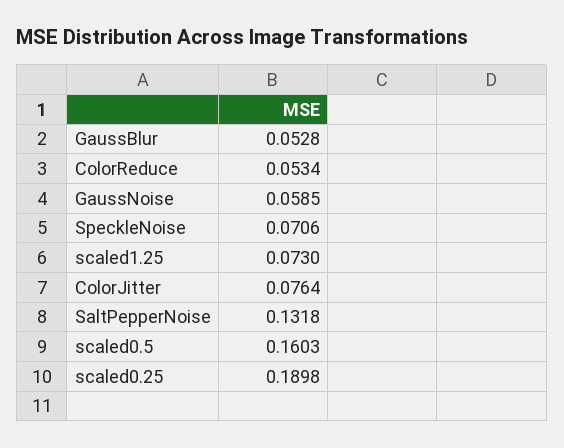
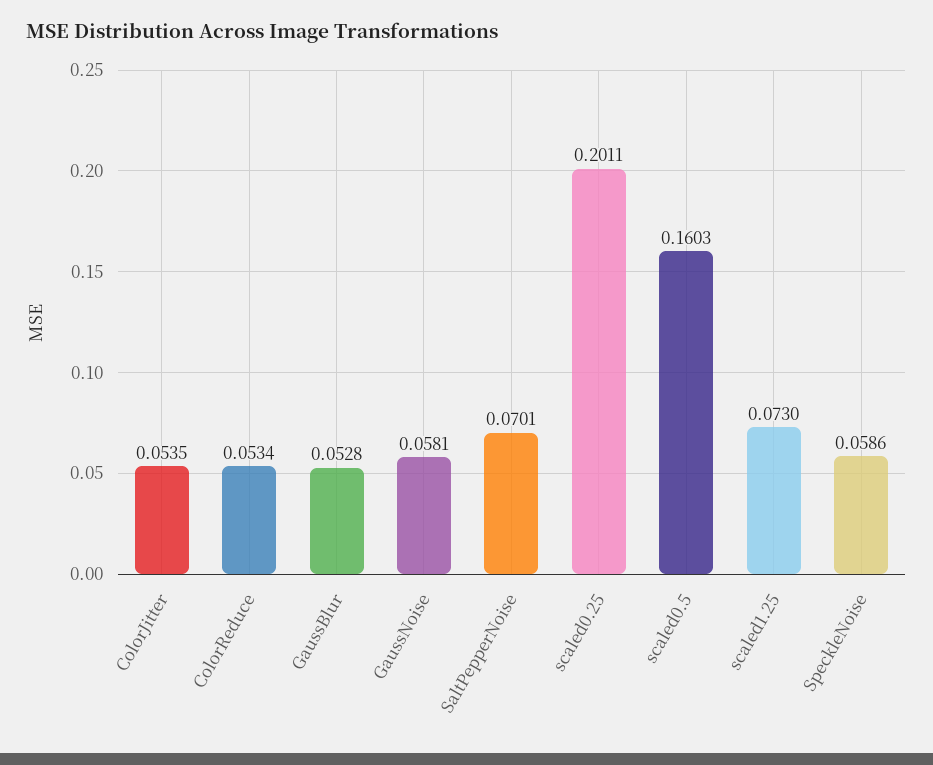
  {
    "GaussBlur": 0.0528,
    "ColorReduce": 0.0534,
-   "GaussNoise": 0.0585,
+   "GaussNoise": 0.0581,
-   "SpeckleNoise": 0.0706,
+   "SpeckleNoise": 0.0586,
    "scaled1.25": 0.073,
-   "ColorJitter": 0.0764,
+   "ColorJitter": 0.0535,
-   "SaltPepperNoise": 0.1318,
+   "SaltPepperNoise": 0.0701,
    "scaled0.5": 0.1603,
-   "scaled0.25": 0.1898
+   "scaled0.25": 0.2011
  }

